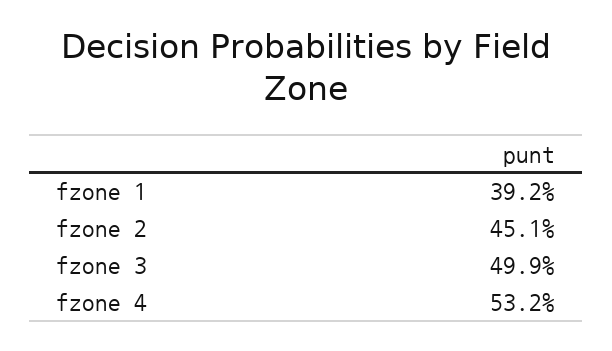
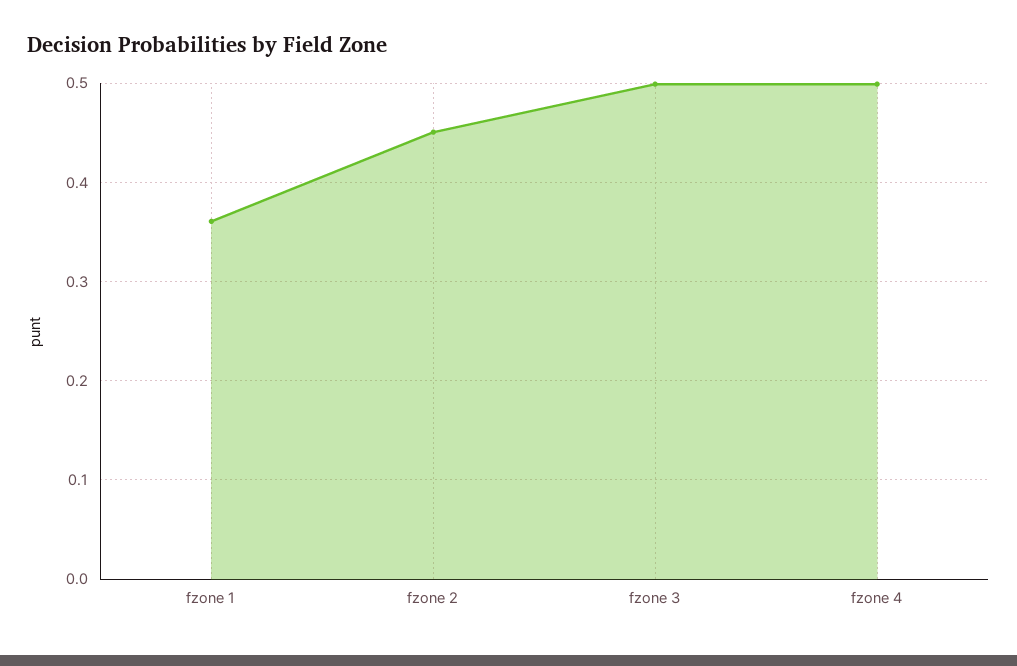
  {
-   "fzone 1": 0.392,
+   "fzone 1": 0.36,
    "fzone 2": 0.451,
    "fzone 3": 0.499,
-   "fzone 4": 0.532
+   "fzone 4": 0.5
  }

